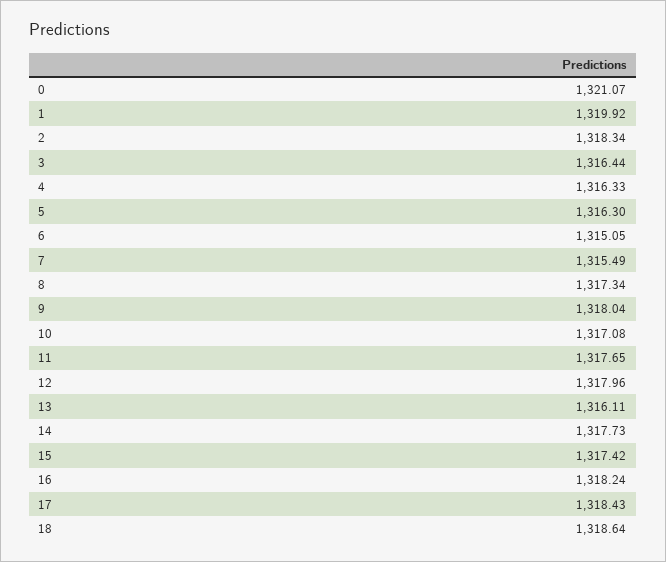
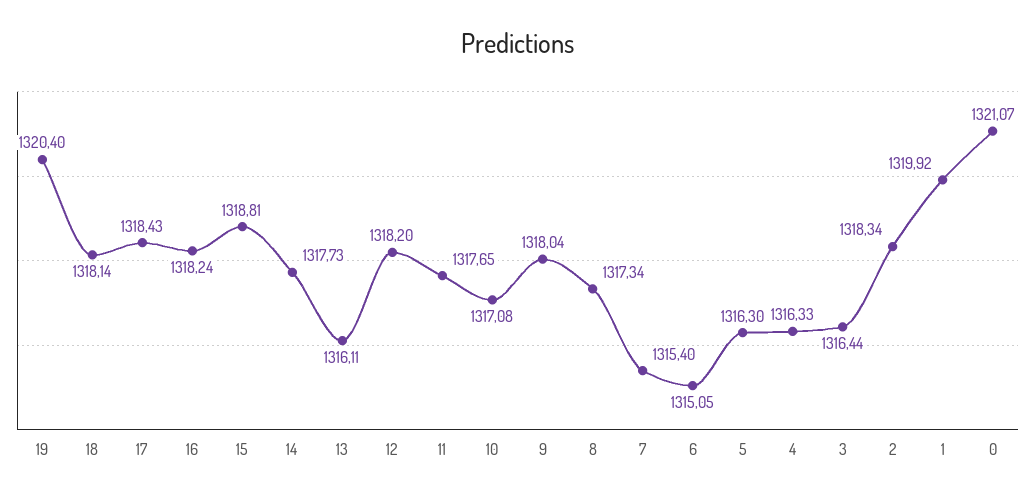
  {
    "0": 1321.07,
    "1": 1319.92,
    "2": 1318.34,
    "3": 1316.44,
    "4": 1316.33,
    "5": 1316.3,
    "6": 1315.05,
-   "7": 1315.49,
+   "7": 1315.4,
    "8": 1317.34,
    "9": 1318.04,
    "10": 1317.08,
    "11": 1317.65,
-   "12": 1317.96,
+   "12": 1318.2,
    "13": 1316.11,
    "14": 1317.73,
-   "15": 1317.42,
+   "15": 1318.81,
    "16": 1318.24,
    "17": 1318.43,
-   "18": 1318.64
+   "18": 1318.14,
+   "19": 1320.4
  }

